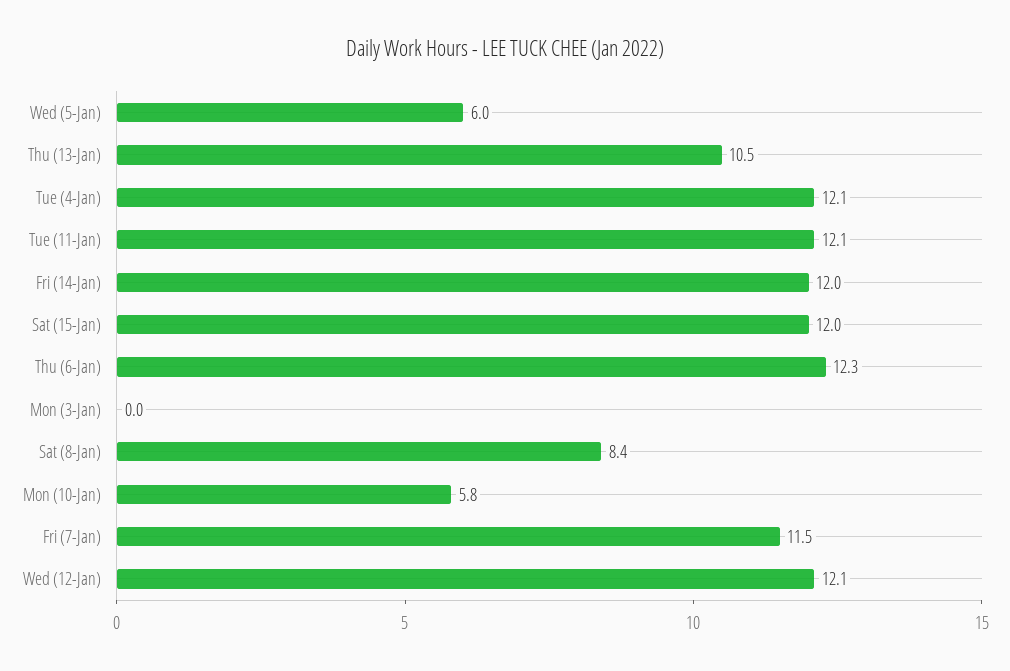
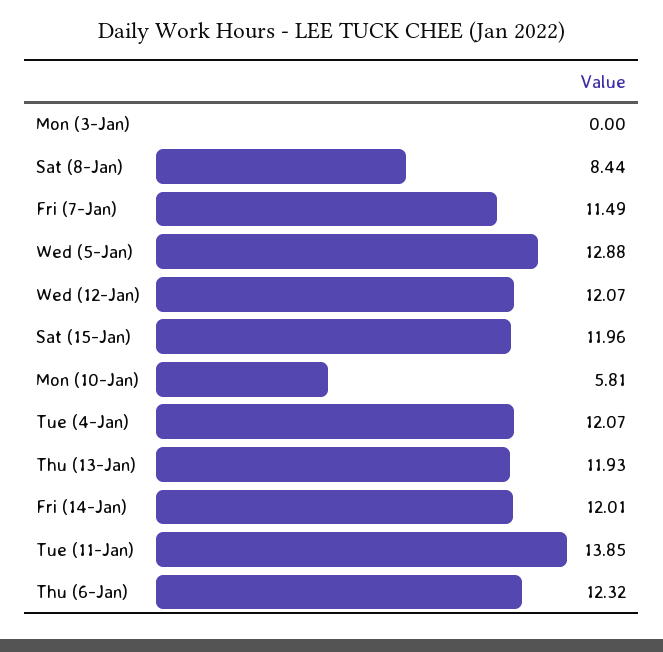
  {
-   "Wed (5-Jan)": 6,
+   "Wed (5-Jan)": 12.88,
-   "Thu (13-Jan)": 10.5,
+   "Thu (13-Jan)": 11.93,
    "Tue (4-Jan)": 12.07,
-   "Tue (11-Jan)": 12.1,
+   "Tue (11-Jan)": 13.85,
    "Fri (14-Jan)": 12.01,
    "Sat (15-Jan)": 11.96,
    "Thu (6-Jan)": 12.32,
    "Mon (3-Jan)": 0,
    "Sat (8-Jan)": 8.44,
    "Mon (10-Jan)": 5.81,
    "Fri (7-Jan)": 11.49,
    "Wed (12-Jan)": 12.07
  }

